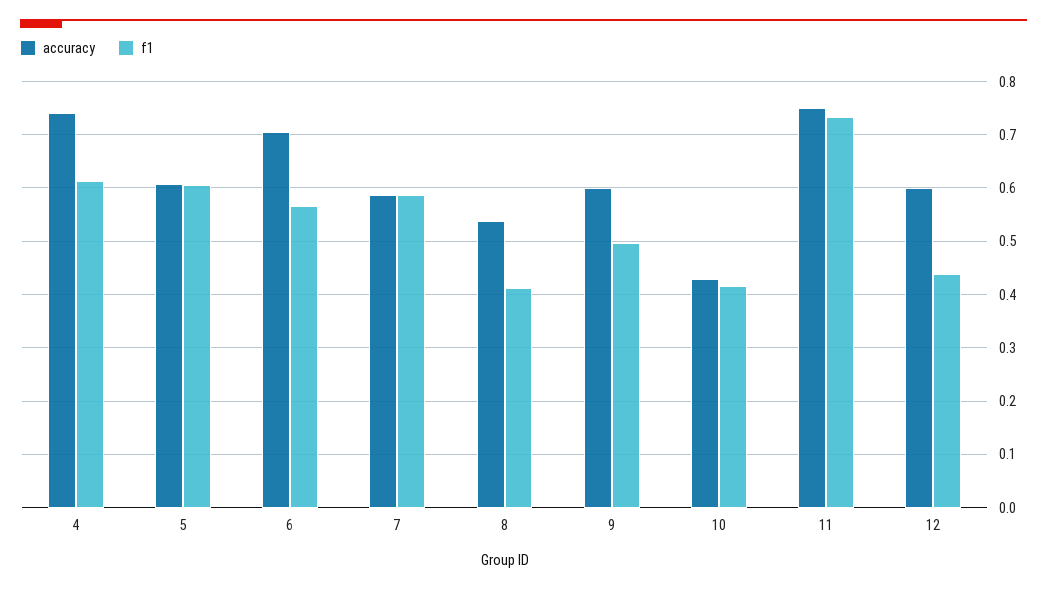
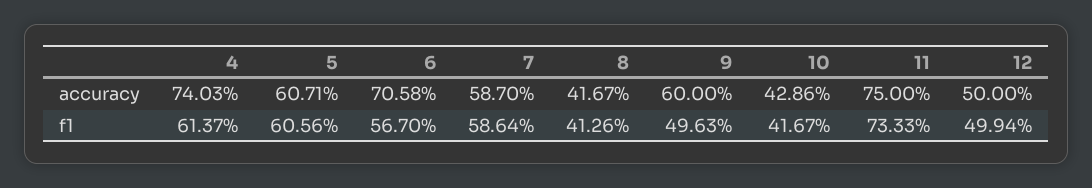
  {
    "accuracy": {
      "4": 0.7403,
      "5": 0.6071,
      "6": 0.7058,
      "7": 0.587,
-     "8": 0.54,
+     "8": 0.4167,
      "9": 0.6,
      "10": 0.4286,
      "11": 0.75,
-     "12": 0.6
+     "12": 0.5
    },
    "f1": {
      "4": 0.6137,
      "5": 0.6056,
      "6": 0.567,
      "7": 0.5864,
      "8": 0.4126,
      "9": 0.4963,
      "10": 0.4167,
      "11": 0.7333,
-     "12": 0.44
+     "12": 0.4994
    }
  }

